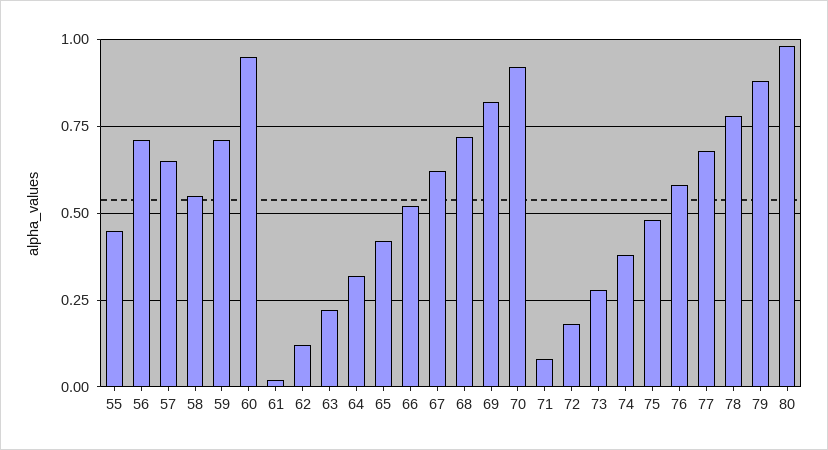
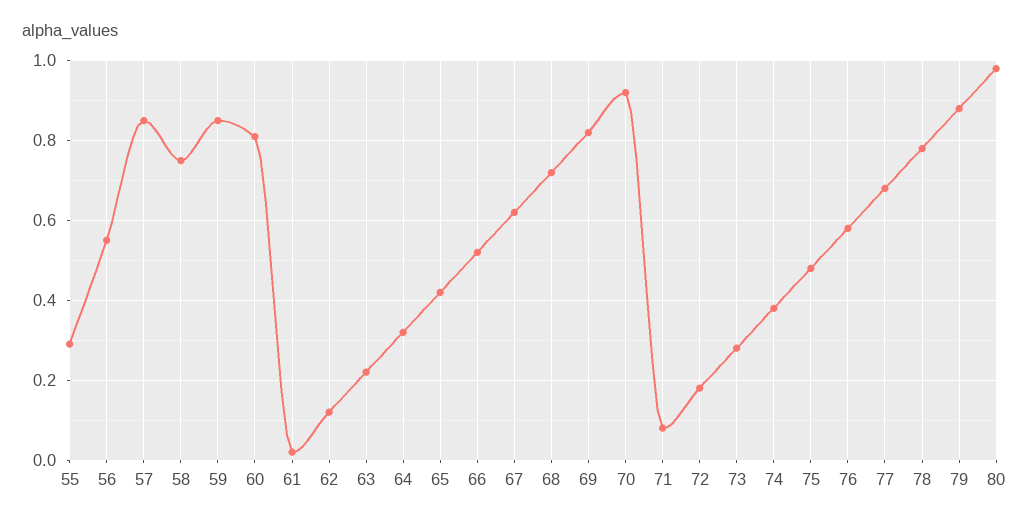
  {
-   "55": 0.45,
+   "55": 0.3,
-   "56": 0.7,
+   "56": 0.55,
-   "57": 0.65,
+   "57": 0.85,
-   "58": 0.55,
+   "58": 0.75,
-   "59": 0.7,
+   "59": 0.85,
-   "60": 0.95,
+   "60": 0.8,
    "61": 0,
    "62": 0.1,
    "63": 0.2,
    "64": 0.3,
    "65": 0.4,
    "66": 0.5,
    "67": 0.6,
    "68": 0.7,
    "69": 0.8,
    "70": 0.9,
    "71": 0.1,
    "72": 0.2,
    "73": 0.3,
    "74": 0.4,
    "75": 0.5,
    "76": 0.6,
    "77": 0.7,
    "78": 0.8,
    "79": 0.9,
    "80": 1
  }

